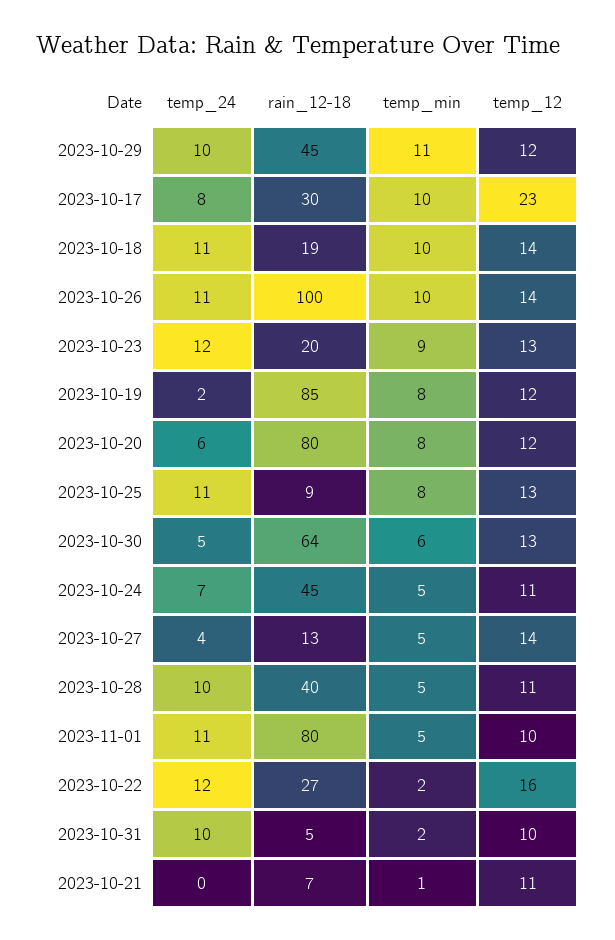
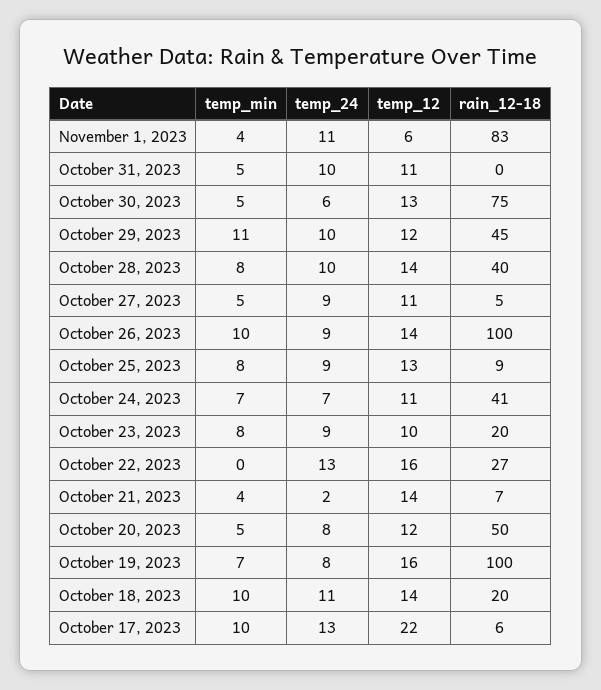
  {
    "temp_24": {
      "2023-10-29": 10,
-     "2023-10-17": 8,
+     "2023-10-17": 13,
      "2023-10-18": 11,
-     "2023-10-26": 11,
+     "2023-10-26": 9,
-     "2023-10-23": 12,
+     "2023-10-23": 9,
-     "2023-10-19": 2,
+     "2023-10-19": 8,
-     "2023-10-20": 6,
+     "2023-10-20": 8,
-     "2023-10-25": 11,
+     "2023-10-25": 9,
-     "2023-10-30": 5,
+     "2023-10-30": 6,
      "2023-10-24": 7,
-     "2023-10-27": 4,
+     "2023-10-27": 9,
      "2023-10-28": 10,
      "2023-11-01": 11,
-     "2023-10-22": 12,
+     "2023-10-22": 13,
      "2023-10-31": 10,
-     "2023-10-21": 0
+     "2023-10-21": 2
    },
    "rain_12-18": {
      "2023-10-29": 45,
-     "2023-10-17": 30,
+     "2023-10-17": 6,
-     "2023-10-18": 19,
+     "2023-10-18": 20,
      "2023-10-26": 100,
      "2023-10-23": 20,
-     "2023-10-19": 85,
+     "2023-10-19": 100,
-     "2023-10-20": 80,
+     "2023-10-20": 50,
      "2023-10-25": 9,
-     "2023-10-30": 64,
+     "2023-10-30": 75,
-     "2023-10-24": 45,
+     "2023-10-24": 41,
-     "2023-10-27": 13,
+     "2023-10-27": 5,
      "2023-10-28": 40,
-     "2023-11-01": 80,
+     "2023-11-01": 83,
      "2023-10-22": 27,
-     "2023-10-31": 5,
+     "2023-10-31": 0,
      "2023-10-21": 7
    },
    "temp_min": {
      "2023-10-29": 11,
      "2023-10-17": 10,
      "2023-10-18": 10,
      "2023-10-26": 10,
-     "2023-10-23": 9,
+     "2023-10-23": 8,
-     "2023-10-19": 8,
+     "2023-10-19": 7,
-     "2023-10-20": 8,
+     "2023-10-20": 5,
      "2023-10-25": 8,
-     "2023-10-30": 6,
+     "2023-10-30": 5,
-     "2023-10-24": 5,
+     "2023-10-24": 7,
      "2023-10-27": 5,
-     "2023-10-28": 5,
+     "2023-10-28": 8,
-     "2023-11-01": 5,
+     "2023-11-01": 4,
-     "2023-10-22": 2,
+     "2023-10-22": 0,
-     "2023-10-31": 2,
+     "2023-10-31": 5,
-     "2023-10-21": 1
+     "2023-10-21": 4
    },
    "temp_12": {
      "2023-10-29": 12,
-     "2023-10-17": 23,
+     "2023-10-17": 22,
      "2023-10-18": 14,
      "2023-10-26": 14,
-     "2023-10-23": 13,
+     "2023-10-23": 10,
-     "2023-10-19": 12,
+     "2023-10-19": 16,
      "2023-10-20": 12,
      "2023-10-25": 13,
      "2023-10-30": 13,
      "2023-10-24": 11,
-     "2023-10-27": 14,
+     "2023-10-27": 11,
-     "2023-10-28": 11,
+     "2023-10-28": 14,
-     "2023-11-01": 10,
+     "2023-11-01": 6,
      "2023-10-22": 16,
-     "2023-10-31": 10,
+     "2023-10-31": 11,
-     "2023-10-21": 11
+     "2023-10-21": 14
    }
  }

